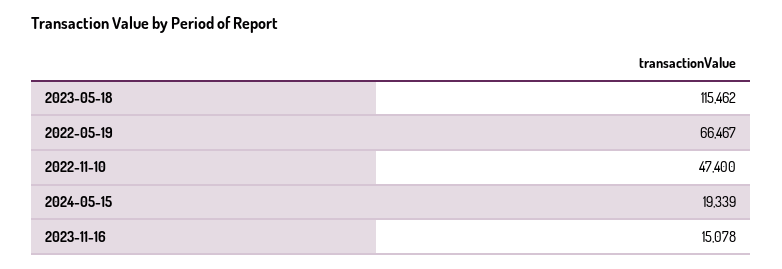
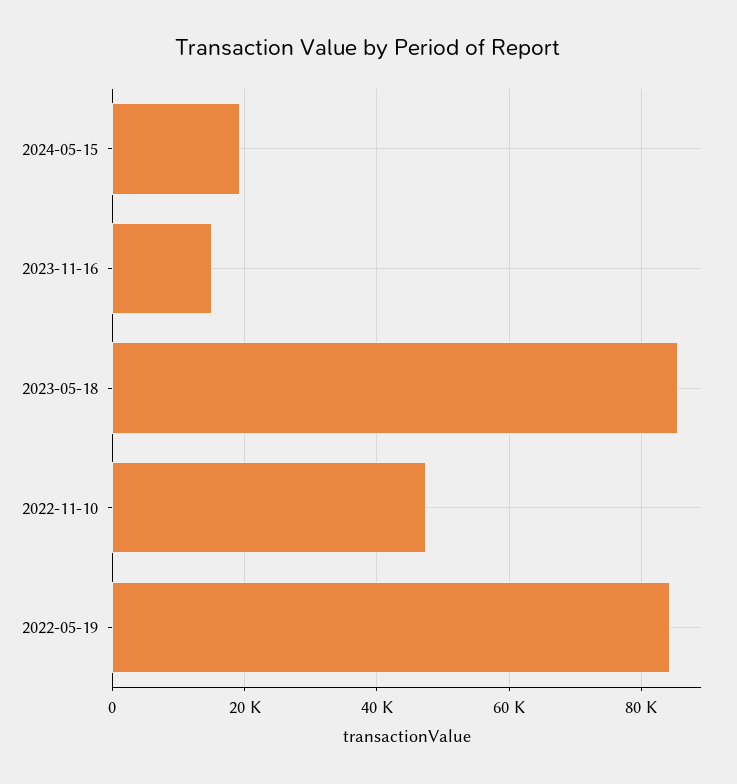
  {
-   "2023-05-18": 115462,
+   "2023-05-18": 86000,
-   "2022-05-19": 66467,
+   "2022-05-19": 84000,
    "2022-11-10": 47400,
    "2024-05-15": 19339,
    "2023-11-16": 15078
  }

